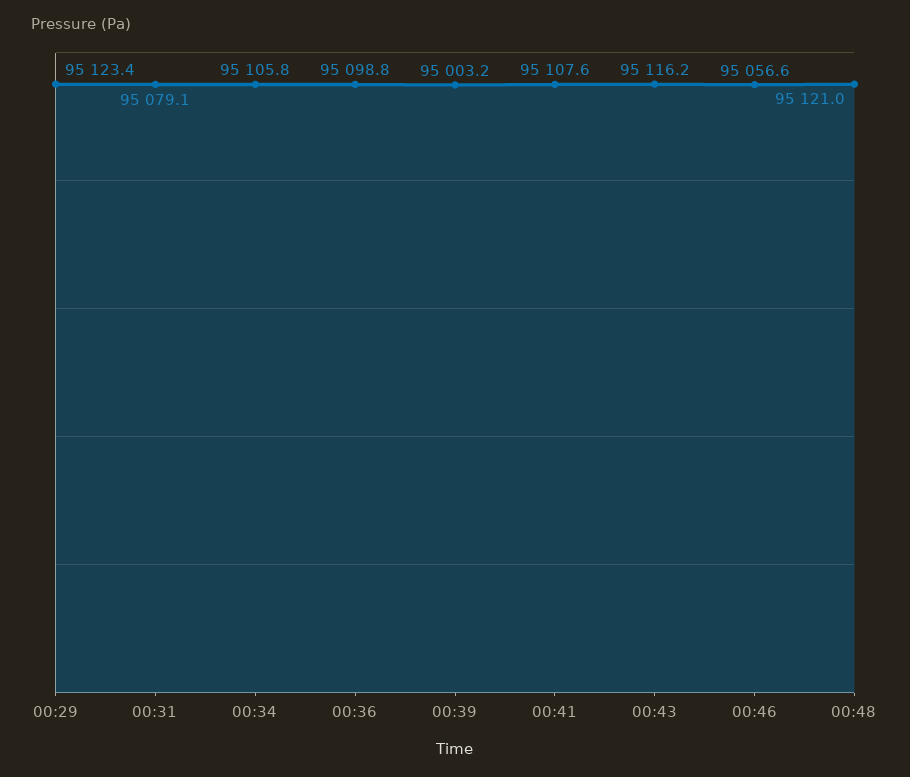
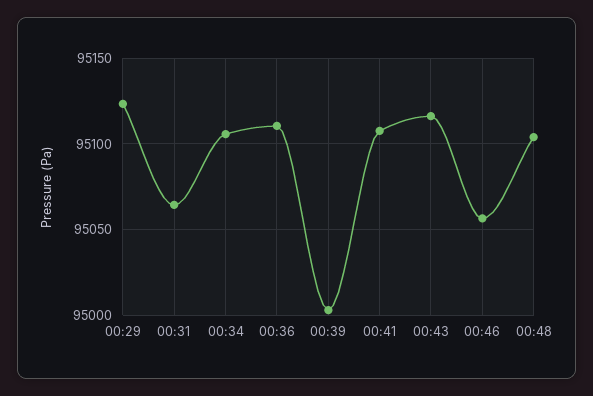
  {
    "00:29": 95123.4,
-   "00:31": 95079.1,
+   "00:31": 95065,
    "00:34": 95105.8,
-   "00:36": 95098.8,
+   "00:36": 95110,
    "00:39": 95003.2,
    "00:41": 95107.6,
    "00:43": 95116.2,
    "00:46": 95056.6,
-   "00:48": 95121
+   "00:48": 95105
  }

